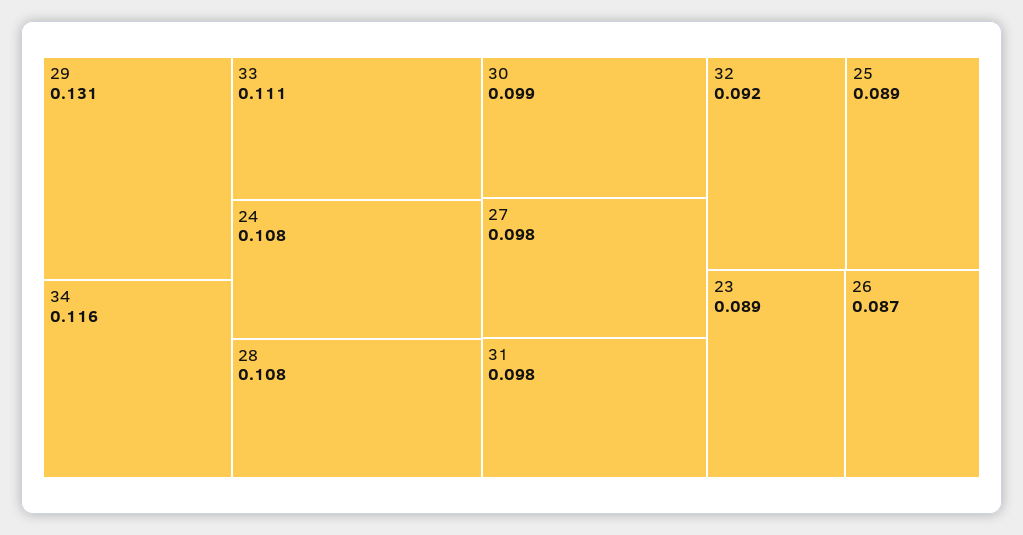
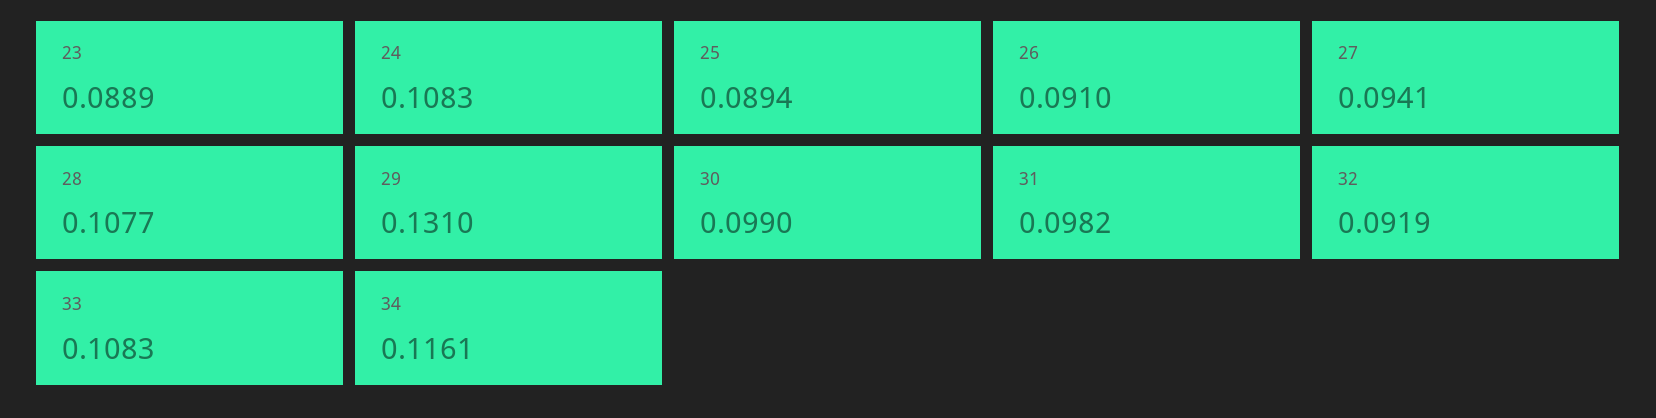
  {
    "29": 0.131,
    "34": 0.1161,
-   "33": 0.111,
+   "33": 0.1083,
    "24": 0.1083,
    "28": 0.1077,
    "30": 0.099,
-   "27": 0.098,
+   "27": 0.0941,
    "31": 0.0982,
    "32": 0.0919,
    "25": 0.0894,
    "23": 0.0889,
-   "26": 0.087
+   "26": 0.091
  }

